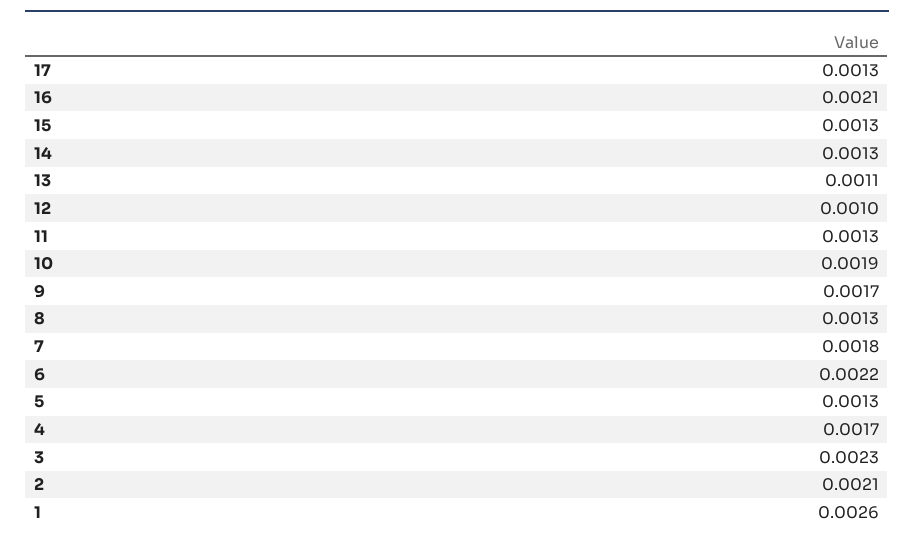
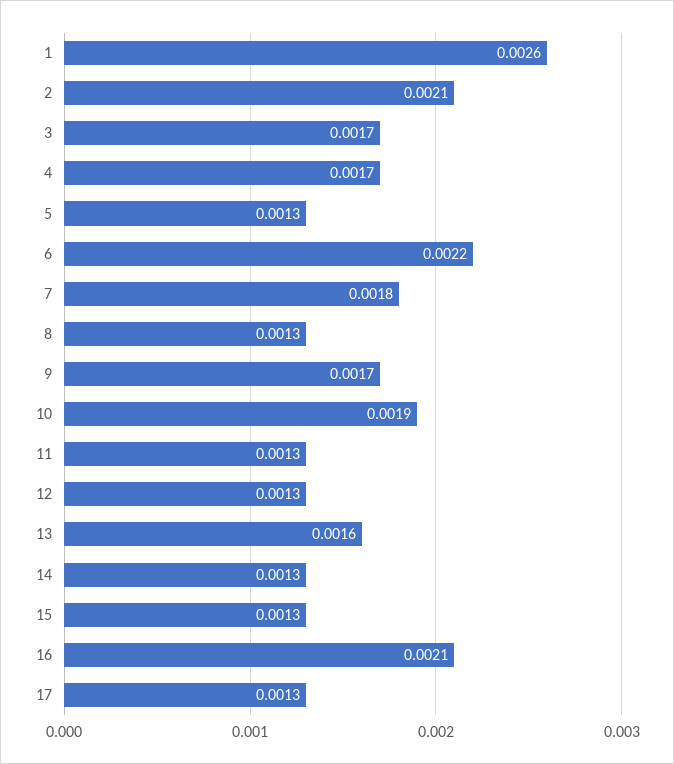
  {
    "17": 0.0013,
    "16": 0.0021,
    "15": 0.0013,
    "14": 0.0013,
-   "13": 0.0011,
+   "13": 0.0016,
-   "12": 0.001,
+   "12": 0.0013,
    "11": 0.0013,
    "10": 0.0019,
    "9": 0.0017,
    "8": 0.0013,
    "7": 0.0018,
    "6": 0.0022,
    "5": 0.0013,
    "4": 0.0017,
-   "3": 0.0023,
+   "3": 0.0017,
    "2": 0.0021,
    "1": 0.0026
  }

